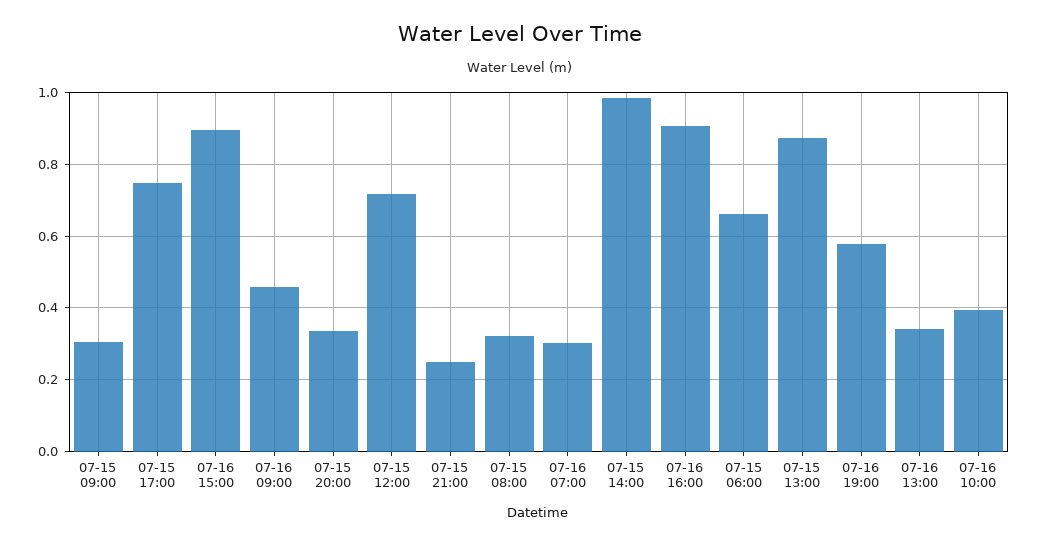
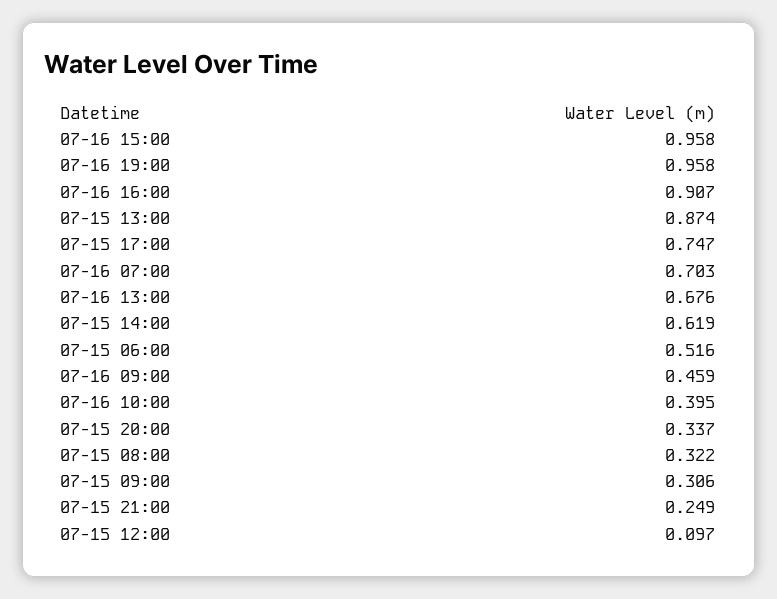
  {
    "07-15 09:00": 0.306,
    "07-15 17:00": 0.747,
-   "07-16 15:00": 0.9,
+   "07-16 15:00": 0.958,
    "07-16 09:00": 0.459,
    "07-15 20:00": 0.337,
-   "07-15 12:00": 0.72,
+   "07-15 12:00": 0.097,
    "07-15 21:00": 0.249,
    "07-15 08:00": 0.322,
-   "07-16 07:00": 0.3,
+   "07-16 07:00": 0.703,
-   "07-15 14:00": 0.98,
+   "07-15 14:00": 0.619,
    "07-16 16:00": 0.907,
-   "07-15 06:00": 0.66,
+   "07-15 06:00": 0.516,
    "07-15 13:00": 0.874,
-   "07-16 19:00": 0.58,
+   "07-16 19:00": 0.958,
-   "07-16 13:00": 0.34,
+   "07-16 13:00": 0.676,
    "07-16 10:00": 0.395
  }

